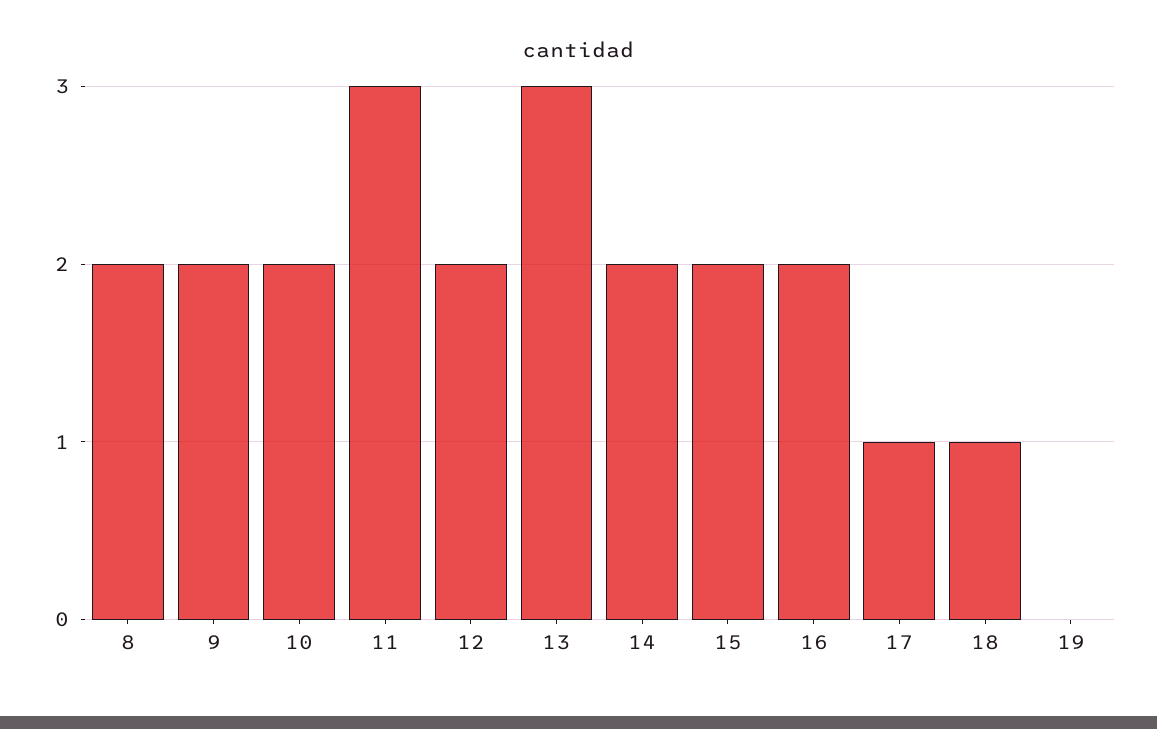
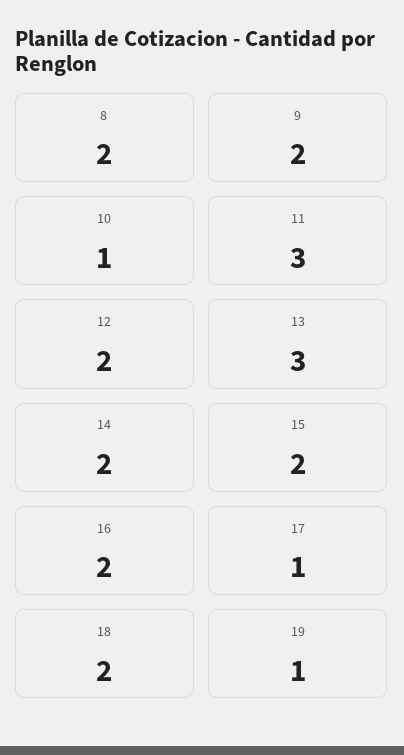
  {
    "8": 2,
    "9": 2,
-   "10": 2,
+   "10": 1,
    "11": 3,
    "12": 2,
    "13": 3,
    "14": 2,
    "15": 2,
    "16": 2,
    "17": 1,
-   "18": 1,
+   "18": 2,
-   "19": 0
+   "19": 1
  }

